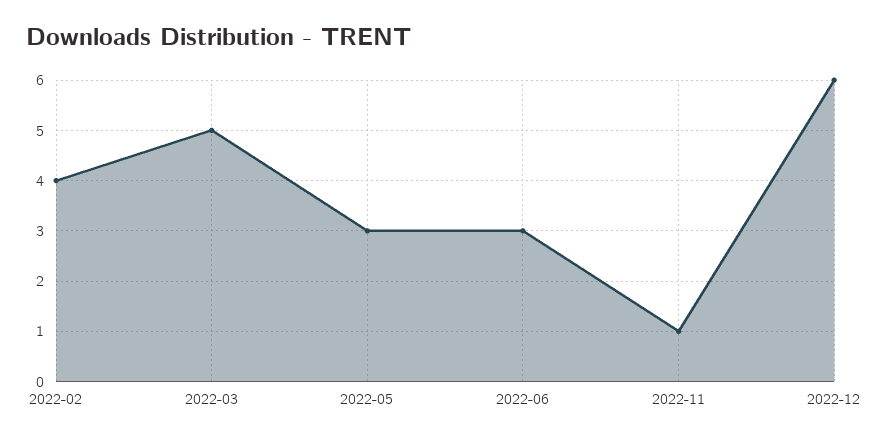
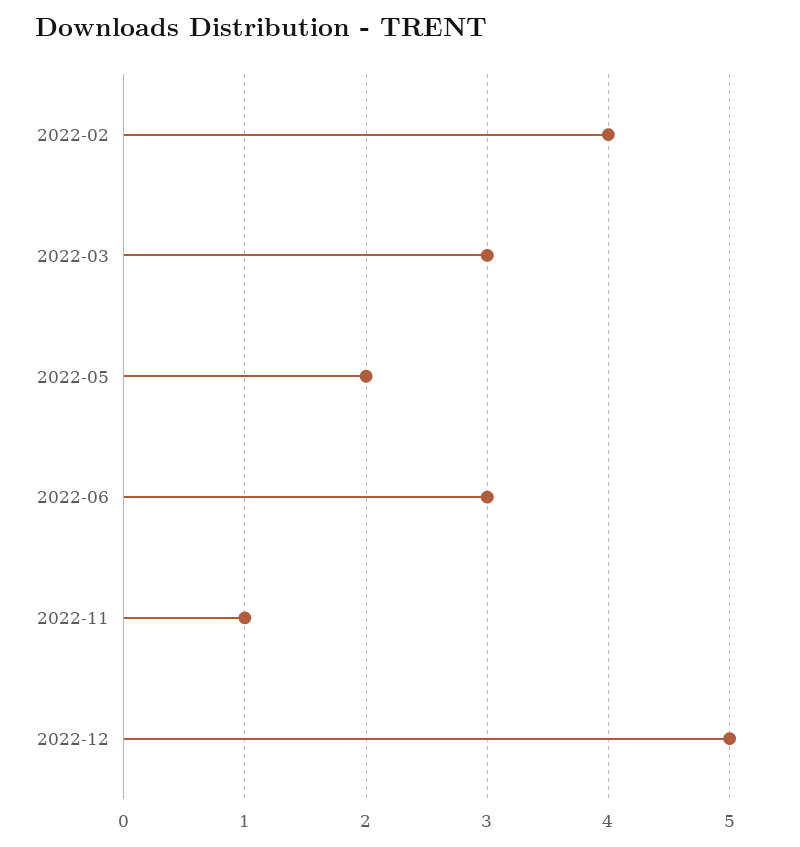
  {
    "2022-02": 4,
-   "2022-03": 5,
+   "2022-03": 3,
-   "2022-05": 3,
+   "2022-05": 2,
    "2022-06": 3,
    "2022-11": 1,
-   "2022-12": 6
+   "2022-12": 5
  }

